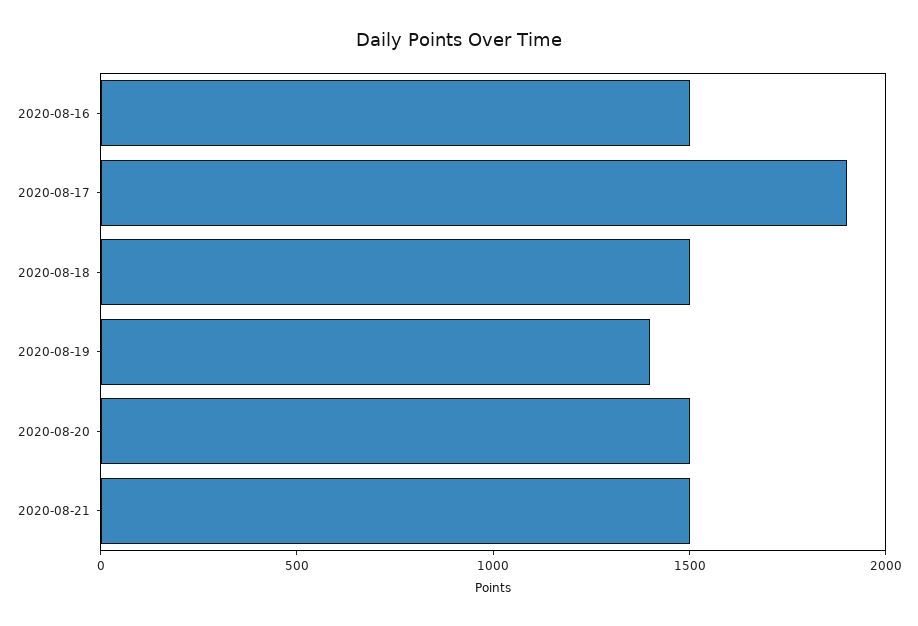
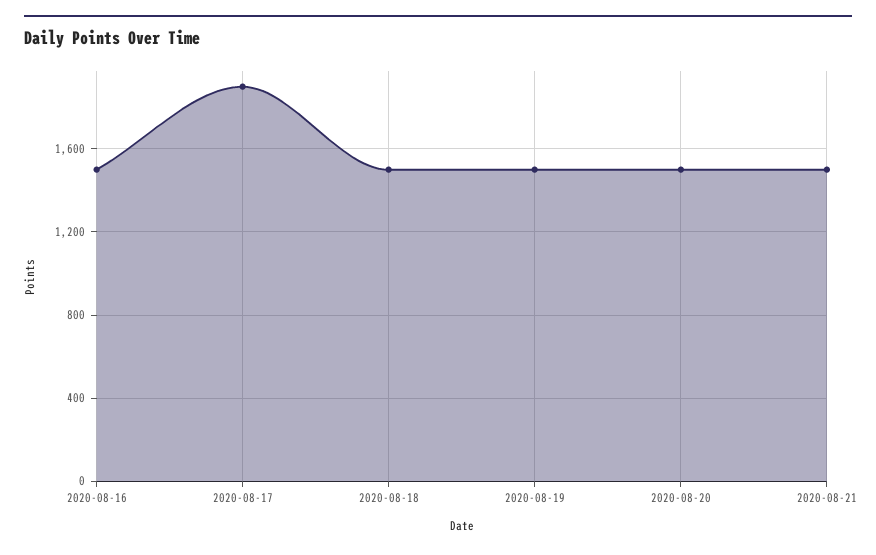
  {
    "2020-08-16": 1500,
    "2020-08-17": 1900,
    "2020-08-18": 1500,
-   "2020-08-19": 1400,
+   "2020-08-19": 1500,
    "2020-08-20": 1500,
    "2020-08-21": 1500
  }

